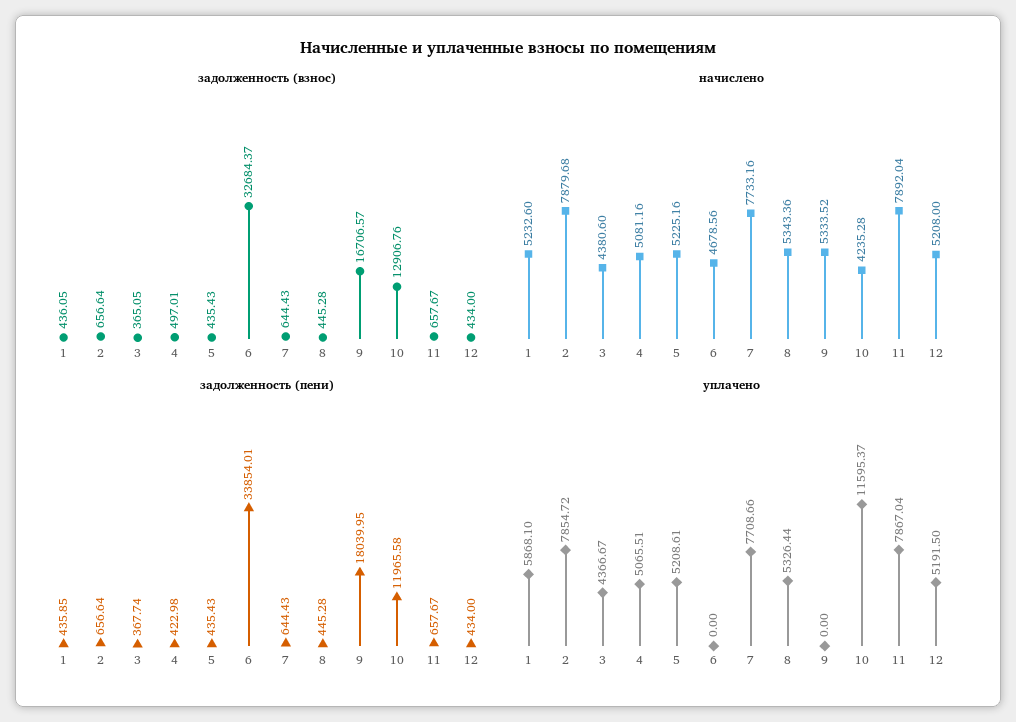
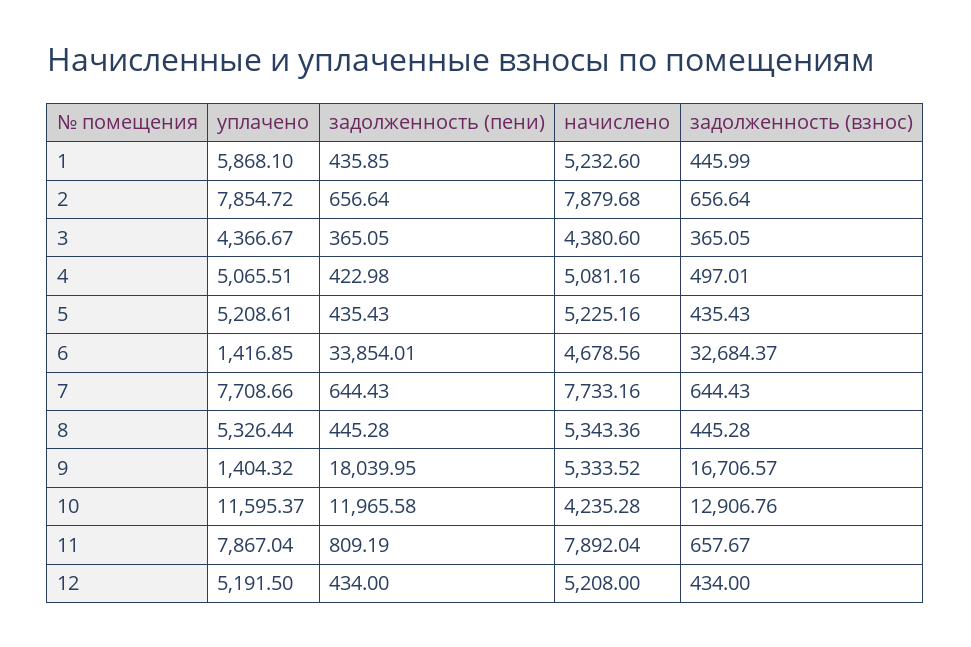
  {
    "задолженность (взнос)": {
-     "1": 436.05,
+     "1": 445.99,
      "2": 656.64,
      "3": 365.05,
      "4": 497.01,
      "5": 435.43,
      "6": 32684.37,
      "7": 644.43,
      "8": 445.28,
      "9": 16706.57,
      "10": 12906.76,
      "11": 657.67,
      "12": 434
    },
    "начислено": {
      "1": 5232.6,
      "2": 7879.68,
      "3": 4380.6,
      "4": 5081.16,
      "5": 5225.16,
      "6": 4678.56,
      "7": 7733.16,
      "8": 5343.36,
      "9": 5333.52,
      "10": 4235.28,
      "11": 7892.04,
      "12": 5208
    },
    "задолженность (пени)": {
      "1": 435.85,
      "2": 656.64,
-     "3": 367.74,
+     "3": 365.05,
      "4": 422.98,
      "5": 435.43,
      "6": 33854.01,
      "7": 644.43,
      "8": 445.28,
      "9": 18039.95,
      "10": 11965.58,
-     "11": 657.67,
+     "11": 809.19,
      "12": 434
    },
    "уплачено": {
      "1": 5868.1,
      "2": 7854.72,
      "3": 4366.67,
      "4": 5065.51,
      "5": 5208.61,
-     "6": 0,
+     "6": 1416.85,
      "7": 7708.66,
      "8": 5326.44,
-     "9": 0,
+     "9": 1404.32,
      "10": 11595.37,
      "11": 7867.04,
      "12": 5191.5
    }
  }

